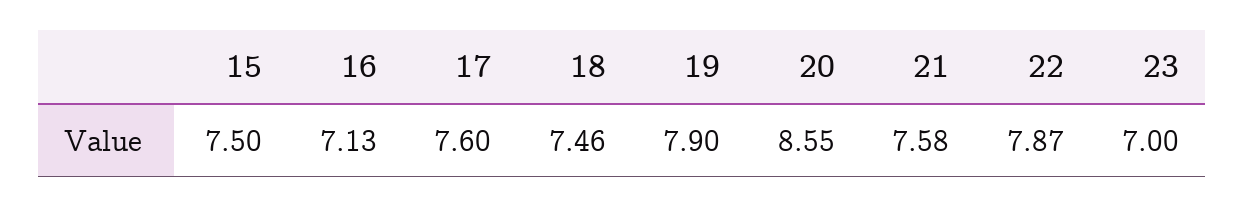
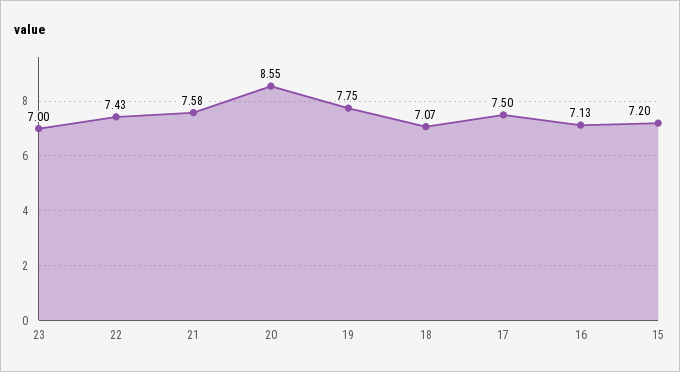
  {
-   "15": 7.5,
+   "15": 7.2,
    "16": 7.13,
-   "17": 7.6,
+   "17": 7.5,
-   "18": 7.46,
+   "18": 7.07,
-   "19": 7.9,
+   "19": 7.75,
    "20": 8.55,
    "21": 7.58,
-   "22": 7.87,
+   "22": 7.43,
    "23": 7
  }

